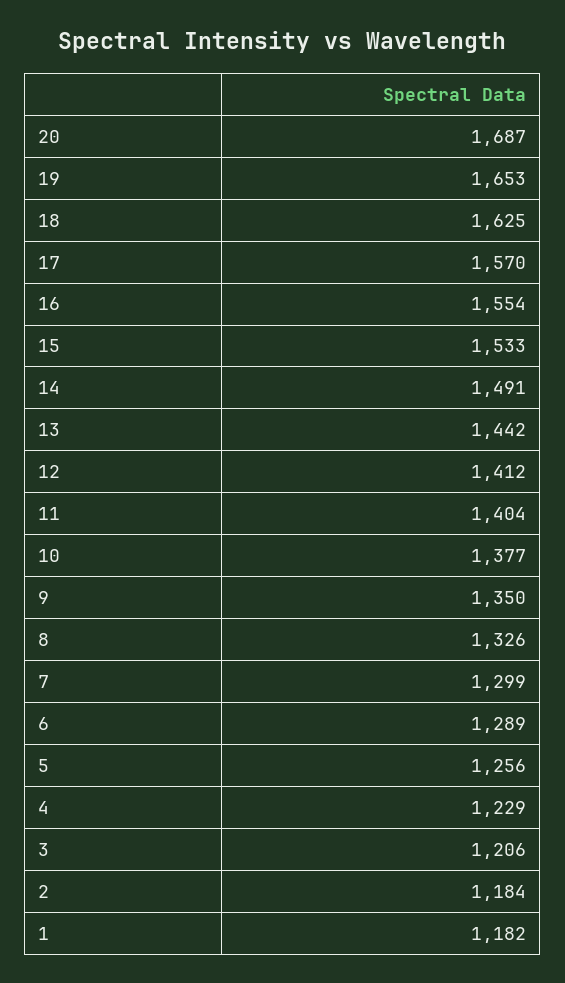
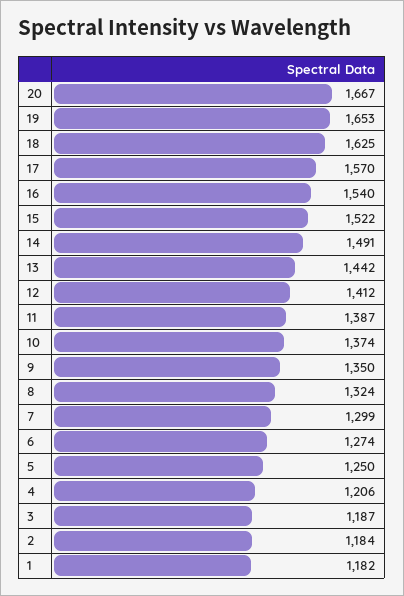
  {
-   "20": 1687,
+   "20": 1667,
    "19": 1653,
    "18": 1625,
    "17": 1570,
-   "16": 1554,
+   "16": 1540,
-   "15": 1533,
+   "15": 1522,
    "14": 1491,
    "13": 1442,
    "12": 1412,
-   "11": 1404,
+   "11": 1387,
-   "10": 1377,
+   "10": 1374,
    "9": 1350,
-   "8": 1326,
+   "8": 1324,
    "7": 1299,
-   "6": 1289,
+   "6": 1274,
-   "5": 1256,
+   "5": 1250,
-   "4": 1229,
+   "4": 1206,
-   "3": 1206,
+   "3": 1187,
    "2": 1184,
    "1": 1182
  }

